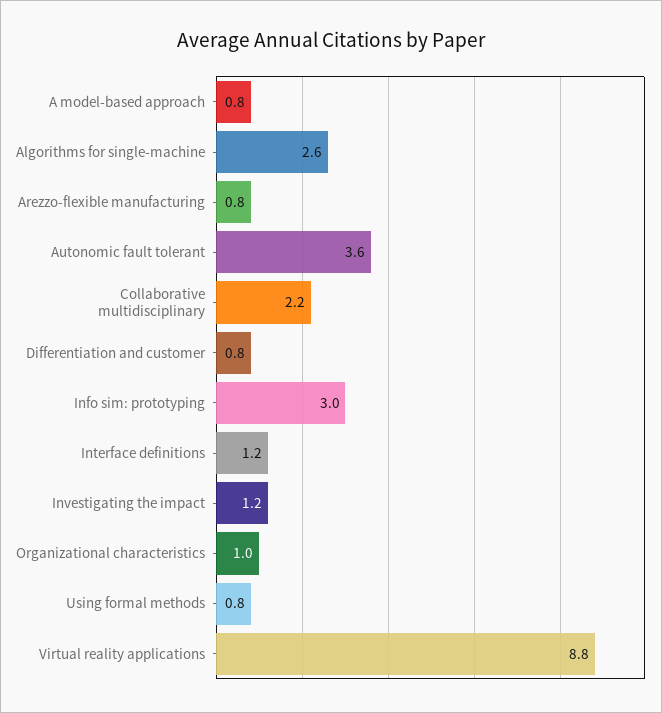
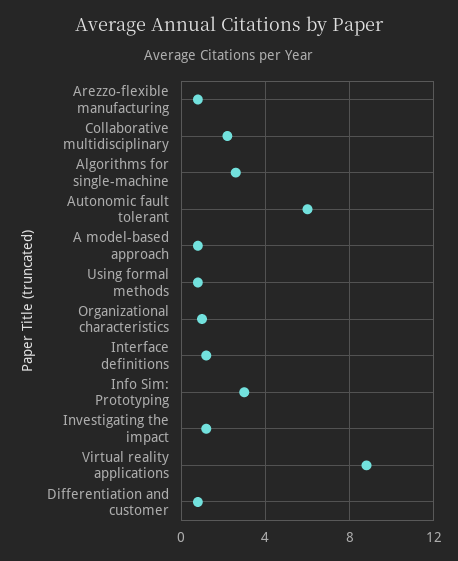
  {
    "A model-based approach": 0.8,
    "Algorithms for single-machine": 2.6,
    "Arezzo-flexible manufacturing": 0.8,
-   "Autonomic fault tolerant": 3.6,
+   "Autonomic fault tolerant": 6,
    "Collaborative multidisciplinary": 2.2,
    "Differentiation and customer": 0.8,
    "Info sim: prototyping": 3,
    "Interface definitions": 1.2,
    "Investigating the impact": 1.2,
    "Organizational characteristics": 1,
    "Using formal methods": 0.8,
    "Virtual reality applications": 8.8
  }

